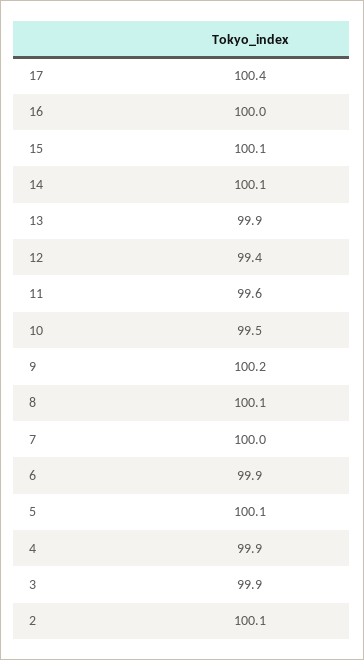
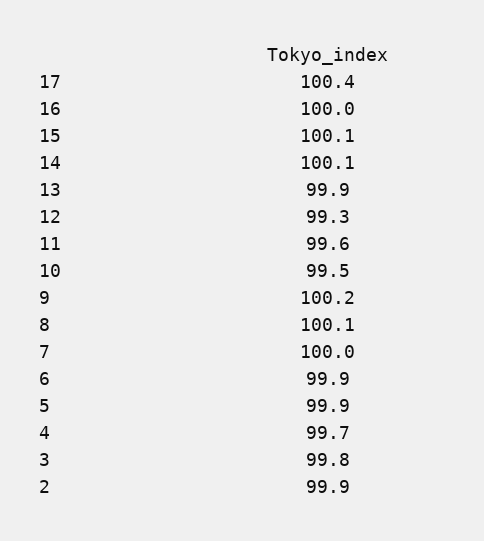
  {
    "17": 100.4,
    "16": 100,
    "15": 100.1,
    "14": 100.1,
    "13": 99.9,
-   "12": 99.4,
+   "12": 99.3,
    "11": 99.6,
    "10": 99.5,
    "9": 100.2,
    "8": 100.1,
    "7": 100,
    "6": 99.9,
-   "5": 100.1,
+   "5": 99.9,
-   "4": 99.9,
+   "4": 99.7,
-   "3": 99.9,
+   "3": 99.8,
-   "2": 100.1
+   "2": 99.9
  }

